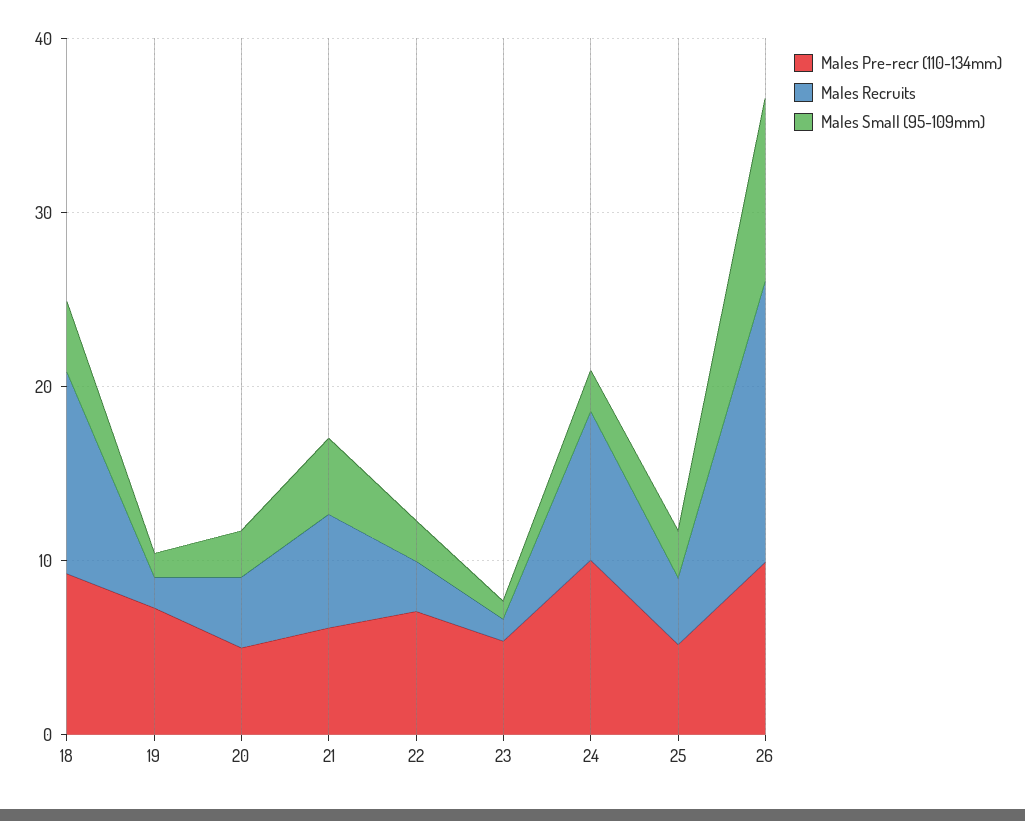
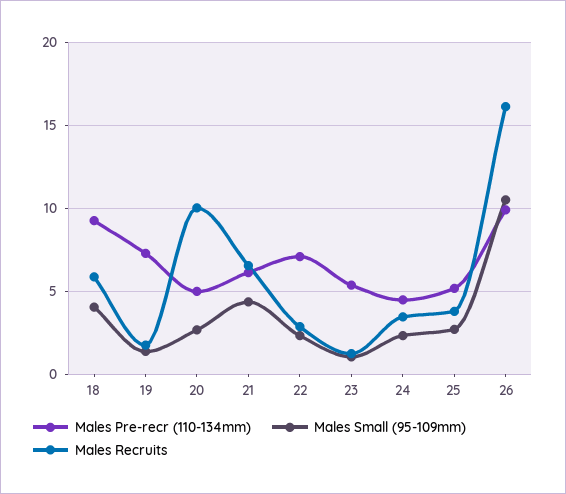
  {
    "Males Pre-recr (110-134mm)": {
      "18": 9.5,
      "19": 7.5,
      "20": 5,
      "21": 6,
      "22": 7,
      "23": 5.5,
-     "24": 10,
+     "24": 4.5,
      "25": 5,
      "26": 10
    },
    "Males Recruits": {
-     "18": 12,
+     "18": 6,
      "19": 2,
-     "20": 4,
+     "20": 10,
      "21": 6.5,
      "22": 3,
      "23": 1.5,
-     "24": 8,
+     "24": 3.5,
      "25": 4,
      "26": 16
    },
    "Males Small (95-109mm)": {
      "18": 4,
      "19": 1.5,
      "20": 2.5,
      "21": 4.5,
      "22": 2.5,
      "23": 1,
      "24": 2.5,
      "25": 2.5,
      "26": 10.5
    }
  }

